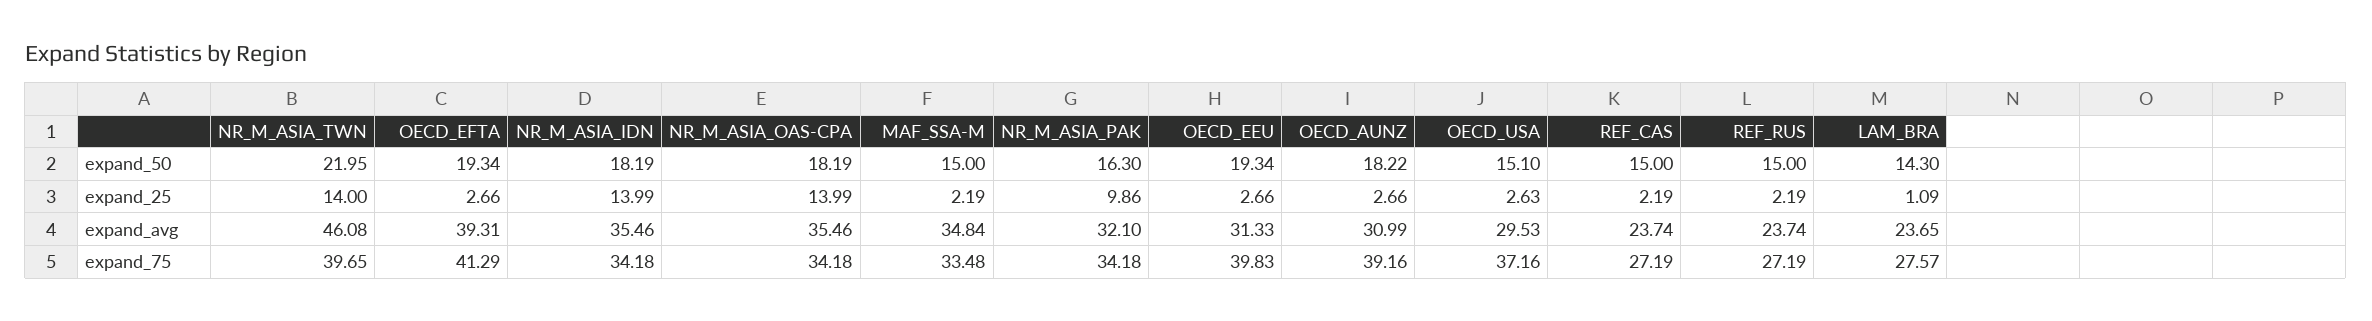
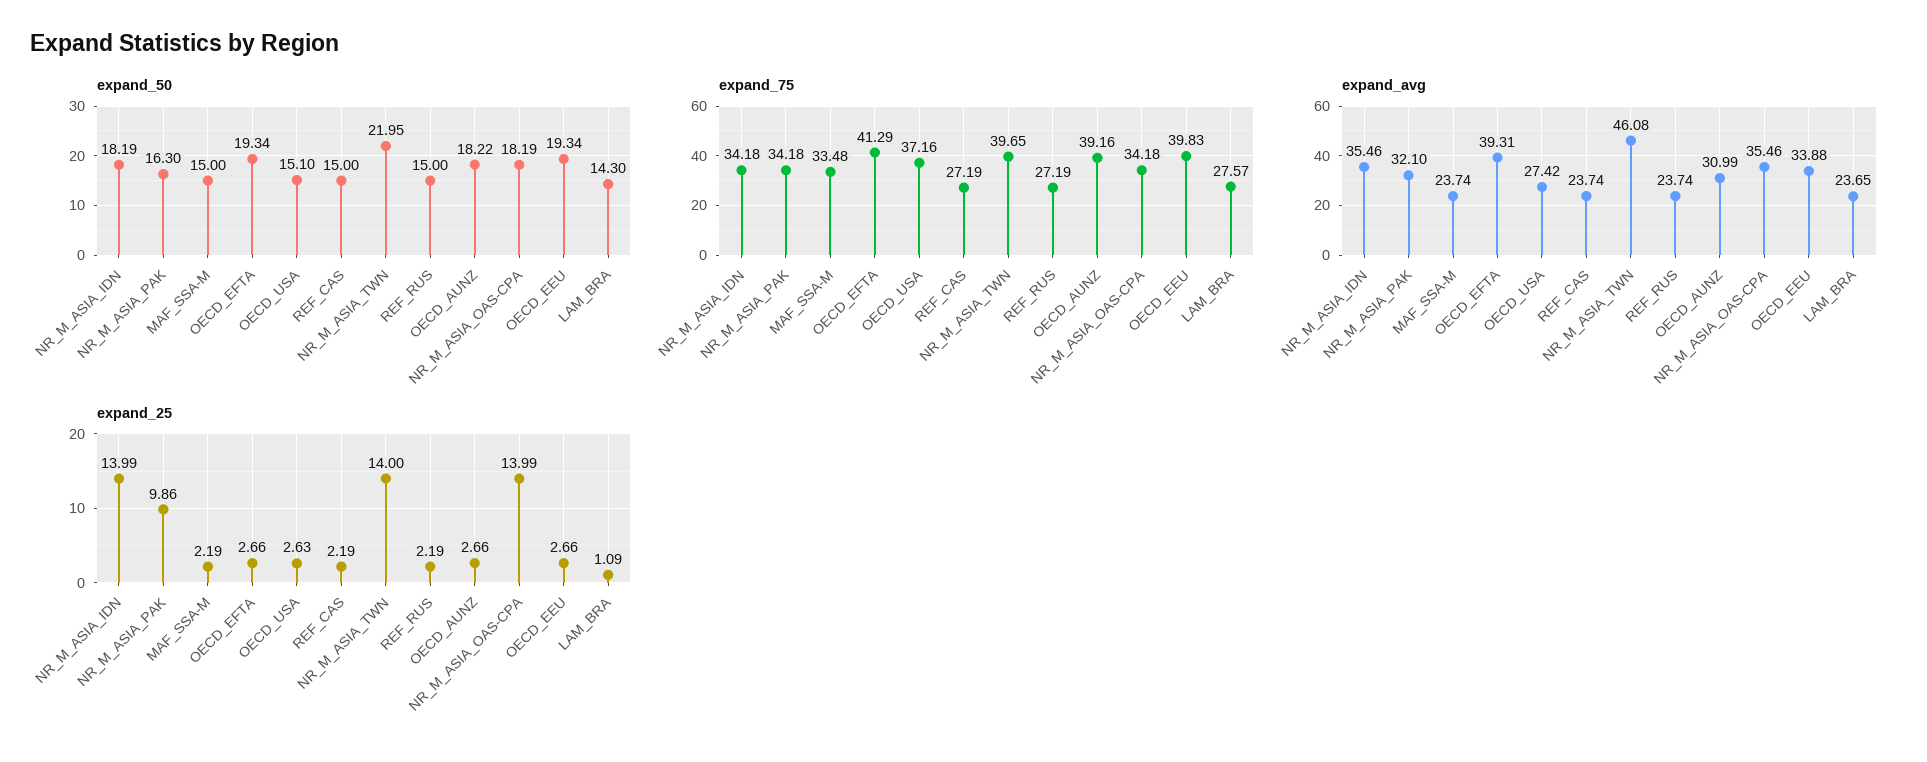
  {
    "expand_50": {
      "NR_M_ASIA_TWN": 21.95,
      "OECD_EFTA": 19.34,
      "NR_M_ASIA_IDN": 18.19,
      "NR_M_ASIA_OAS-CPA": 18.19,
      "MAF_SSA-M": 15,
      "NR_M_ASIA_PAK": 16.3,
      "OECD_EEU": 19.34,
      "OECD_AUNZ": 18.22,
      "OECD_USA": 15.1,
      "REF_CAS": 15,
      "REF_RUS": 15,
      "LAM_BRA": 14.3
    },
    "expand_25": {
      "NR_M_ASIA_TWN": 14,
      "OECD_EFTA": 2.66,
      "NR_M_ASIA_IDN": 13.99,
      "NR_M_ASIA_OAS-CPA": 13.99,
      "MAF_SSA-M": 2.19,
      "NR_M_ASIA_PAK": 9.86,
      "OECD_EEU": 2.66,
      "OECD_AUNZ": 2.66,
      "OECD_USA": 2.63,
      "REF_CAS": 2.19,
      "REF_RUS": 2.19,
      "LAM_BRA": 1.09
    },
    "expand_avg": {
      "NR_M_ASIA_TWN": 46.08,
      "OECD_EFTA": 39.31,
      "NR_M_ASIA_IDN": 35.46,
      "NR_M_ASIA_OAS-CPA": 35.46,
-     "MAF_SSA-M": 34.84,
+     "MAF_SSA-M": 23.74,
      "NR_M_ASIA_PAK": 32.1,
-     "OECD_EEU": 31.33,
+     "OECD_EEU": 33.88,
      "OECD_AUNZ": 30.99,
-     "OECD_USA": 29.53,
+     "OECD_USA": 27.42,
      "REF_CAS": 23.74,
      "REF_RUS": 23.74,
      "LAM_BRA": 23.65
    },
    "expand_75": {
      "NR_M_ASIA_TWN": 39.65,
      "OECD_EFTA": 41.29,
      "NR_M_ASIA_IDN": 34.18,
      "NR_M_ASIA_OAS-CPA": 34.18,
      "MAF_SSA-M": 33.48,
      "NR_M_ASIA_PAK": 34.18,
      "OECD_EEU": 39.83,
      "OECD_AUNZ": 39.16,
      "OECD_USA": 37.16,
      "REF_CAS": 27.19,
      "REF_RUS": 27.19,
      "LAM_BRA": 27.57
    }
  }

